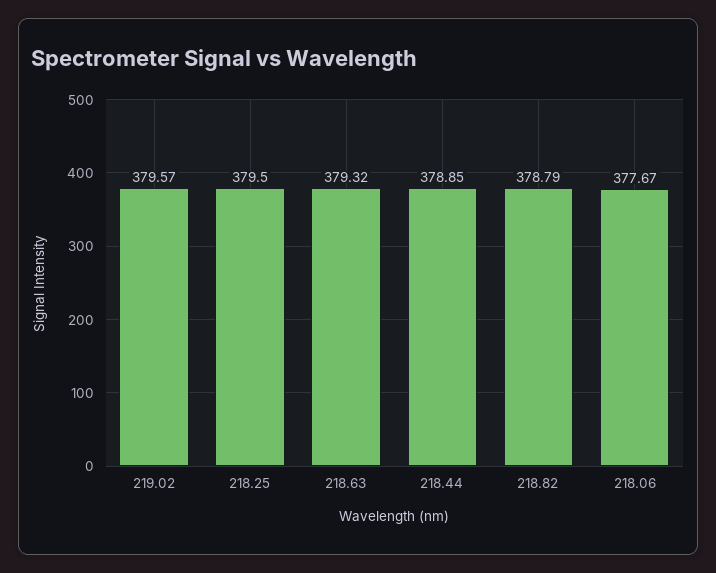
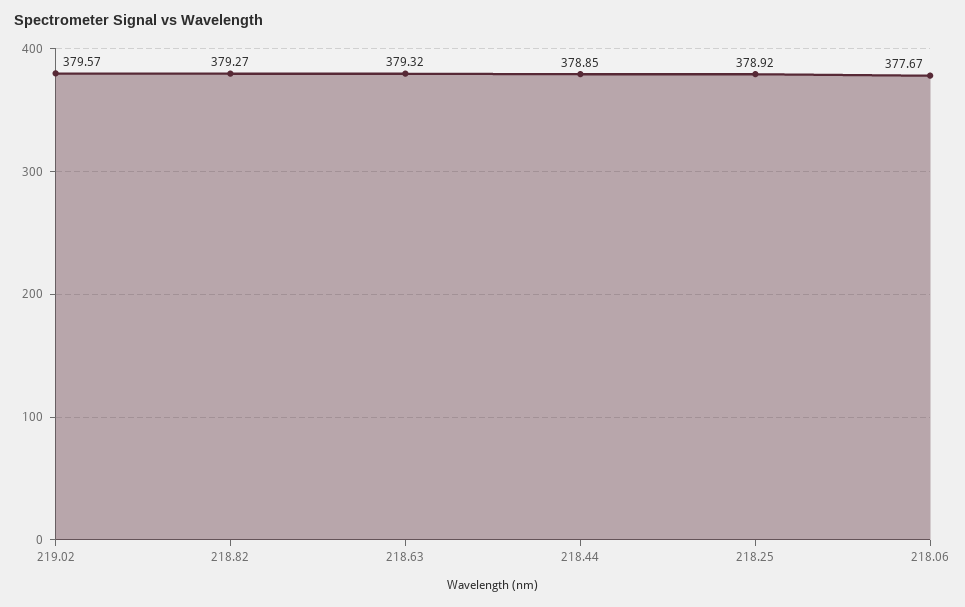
  {
    "219.02": 379.57,
-   "218.25": 379.5,
+   "218.25": 378.92,
    "218.63": 379.32,
    "218.44": 378.85,
-   "218.82": 378.79,
+   "218.82": 379.27,
    "218.06": 377.67
  }

